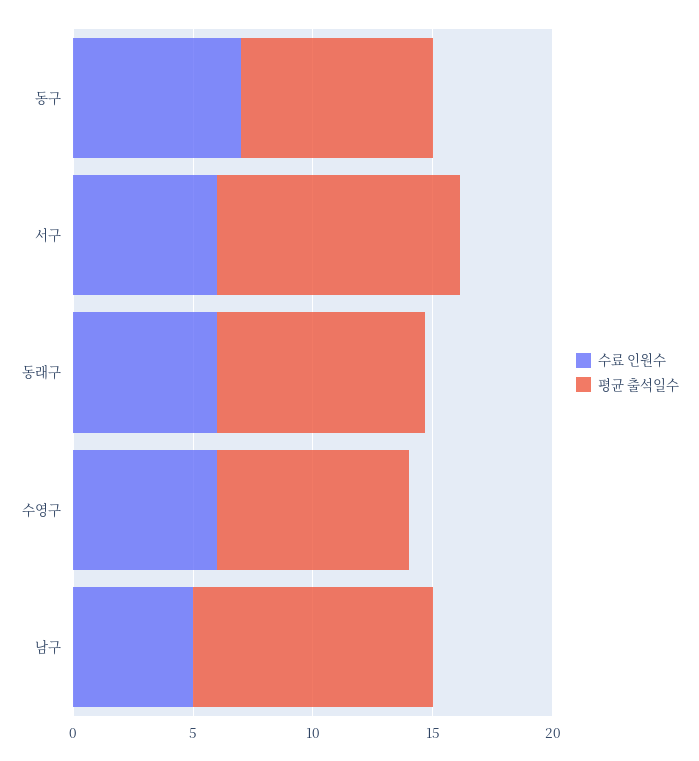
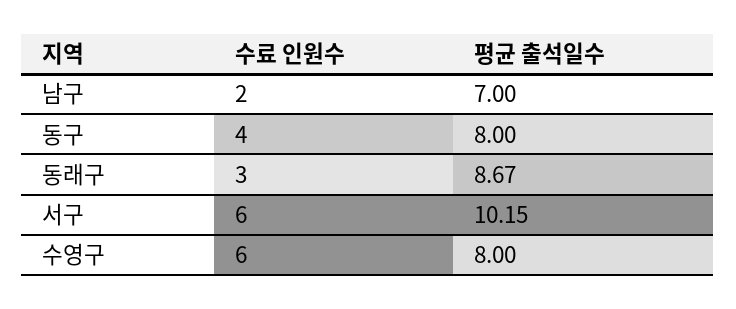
  {
    "수료 인원수": {
-     "동구": 7,
+     "동구": 4,
      "서구": 6,
-     "동래구": 6,
+     "동래구": 3,
      "수영구": 6,
-     "남구": 5
+     "남구": 2
    },
    "평균 출석일수": {
      "동구": 8,
      "서구": 10.15,
      "동래구": 8.67,
      "수영구": 8,
-     "남구": 10
+     "남구": 7
    }
  }

